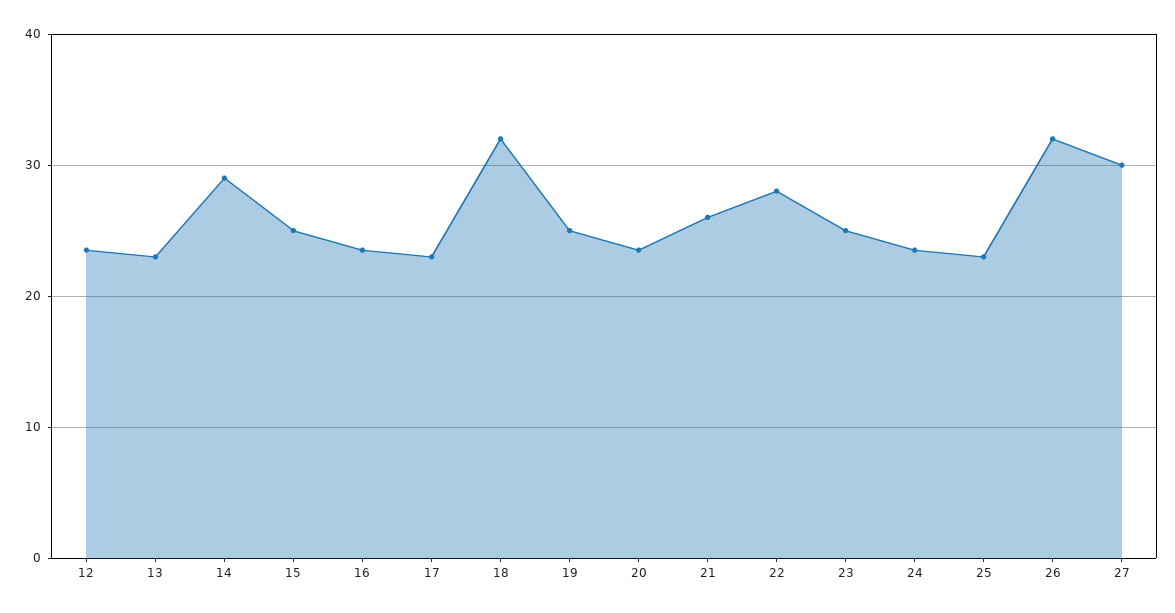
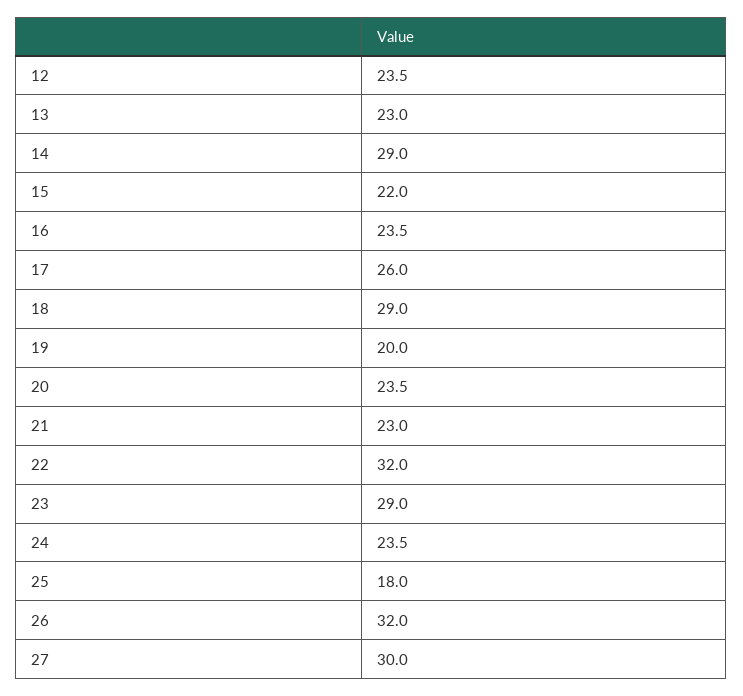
  {
    "12": 23.5,
    "13": 23,
    "14": 29,
-   "15": 25,
+   "15": 22,
    "16": 23.5,
-   "17": 23,
+   "17": 26,
-   "18": 32,
+   "18": 29,
-   "19": 25,
+   "19": 20,
    "20": 23.5,
-   "21": 26,
+   "21": 23,
-   "22": 28,
+   "22": 32,
-   "23": 25,
+   "23": 29,
    "24": 23.5,
-   "25": 23,
+   "25": 18,
    "26": 32,
    "27": 30
  }

